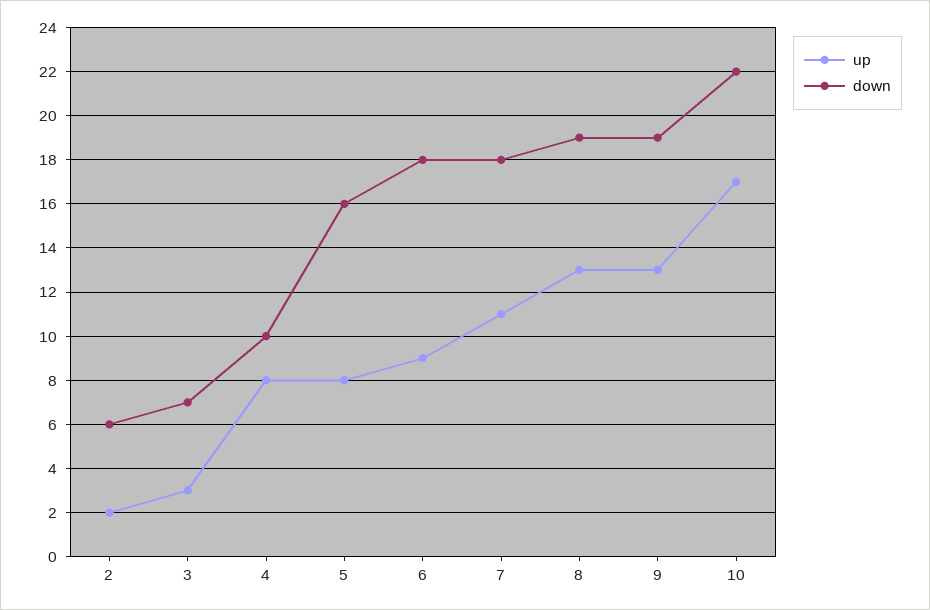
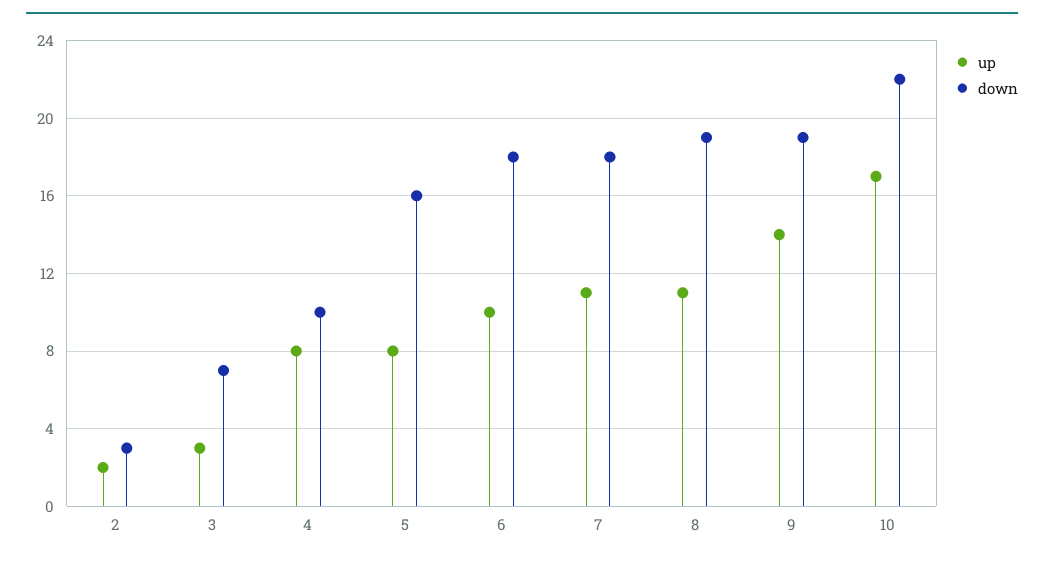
  {
    "up": {
      "2": 2,
      "3": 3,
      "4": 8,
      "5": 8,
-     "6": 9,
+     "6": 10,
      "7": 11,
-     "8": 13,
+     "8": 11,
-     "9": 13,
+     "9": 14,
      "10": 17
    },
    "down": {
-     "2": 6,
+     "2": 3,
      "3": 7,
      "4": 10,
      "5": 16,
      "6": 18,
      "7": 18,
      "8": 19,
      "9": 19,
      "10": 22
    }
  }

